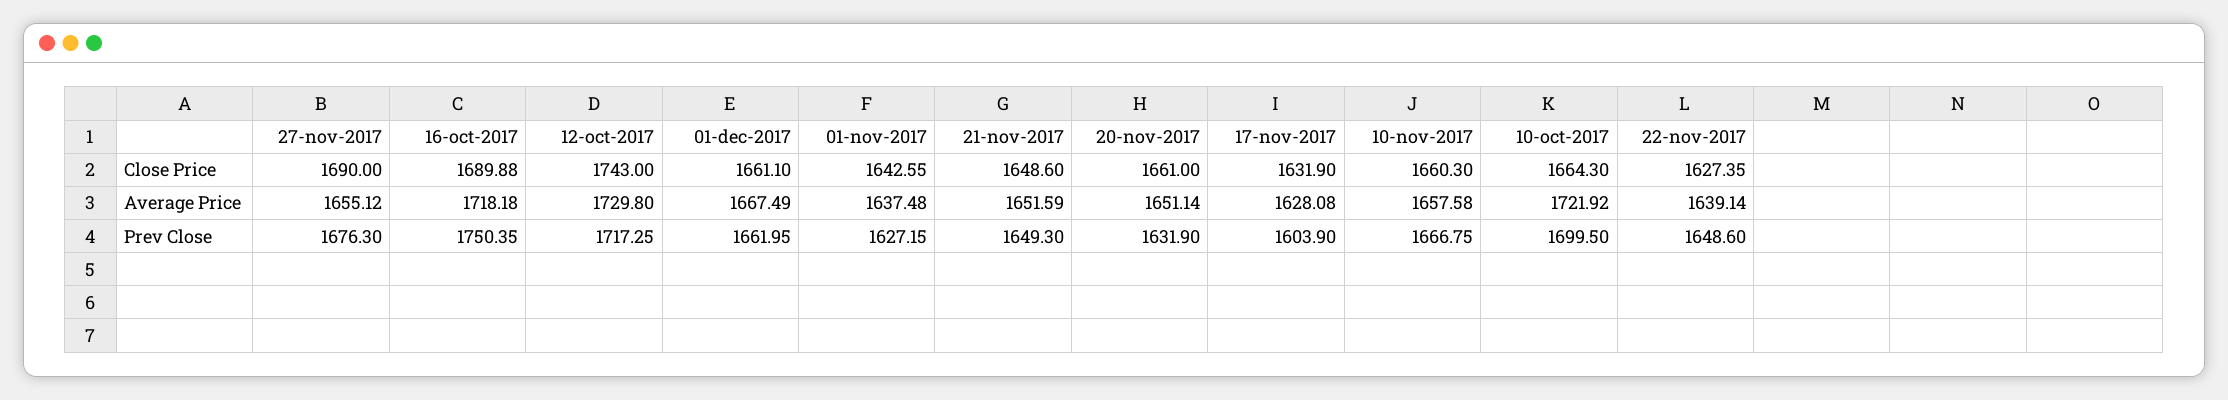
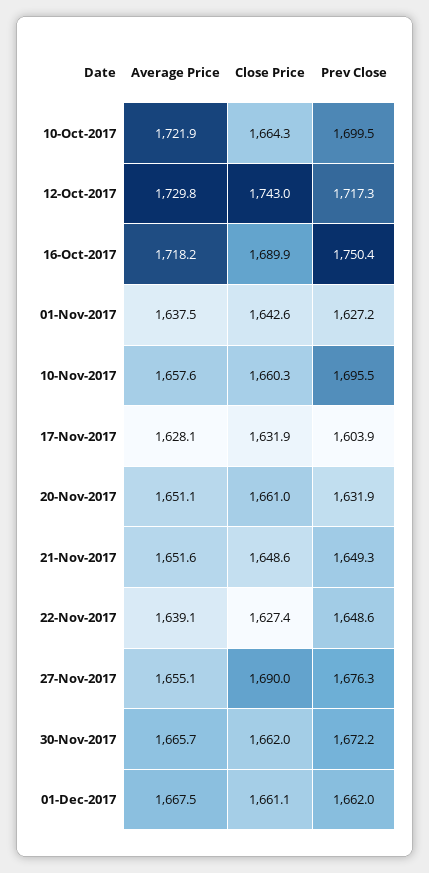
  {
    "27-nov-2017": {
      "Close Price": 1690,
      "Average Price": 1655.12,
      "Prev Close": 1676.3
    },
    "16-oct-2017": {
      "Close Price": 1689.88,
      "Average Price": 1718.18,
      "Prev Close": 1750.35
    },
    "12-oct-2017": {
      "Close Price": 1743,
      "Average Price": 1729.8,
      "Prev Close": 1717.25
    },
    "01-dec-2017": {
      "Close Price": 1661.1,
      "Average Price": 1667.49,
      "Prev Close": 1661.95
    },
    "01-nov-2017": {
      "Close Price": 1642.55,
      "Average Price": 1637.48,
      "Prev Close": 1627.15
    },
    "21-nov-2017": {
      "Close Price": 1648.6,
      "Average Price": 1651.59,
      "Prev Close": 1649.3
    },
    "20-nov-2017": {
      "Close Price": 1661,
      "Average Price": 1651.14,
      "Prev Close": 1631.9
    },
    "17-nov-2017": {
      "Close Price": 1631.9,
      "Average Price": 1628.08,
      "Prev Close": 1603.9
    },
    "10-nov-2017": {
      "Close Price": 1660.3,
      "Average Price": 1657.58,
-     "Prev Close": 1666.75
+     "Prev Close": 1695.5
    },
    "10-oct-2017": {
      "Close Price": 1664.3,
      "Average Price": 1721.92,
      "Prev Close": 1699.5
    },
    "22-nov-2017": {
      "Close Price": 1627.35,
      "Average Price": 1639.14,
      "Prev Close": 1648.6
-   }
+   },
+   "30-Nov-2017": {
+     "Average Price": 1665.7,
+     "Close Price": 1662,
+     "Prev Close": 1672.2
+   }
  }

